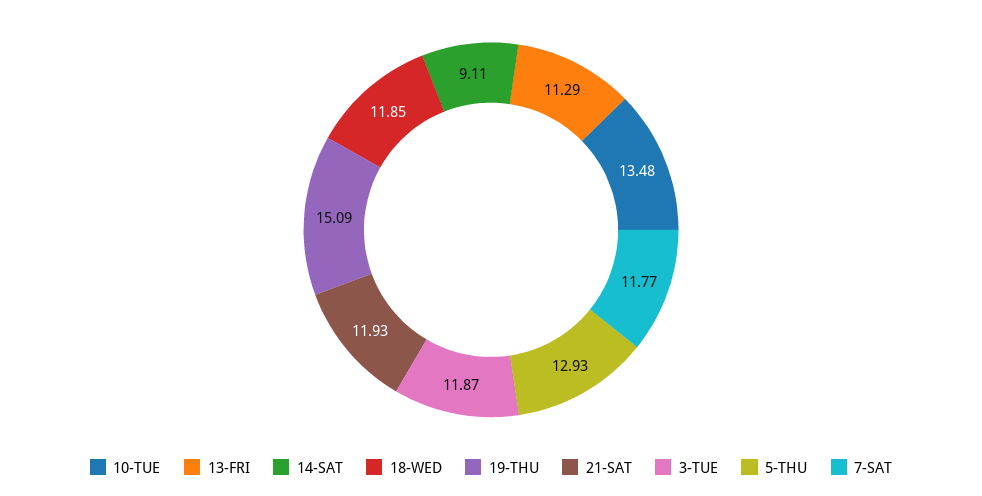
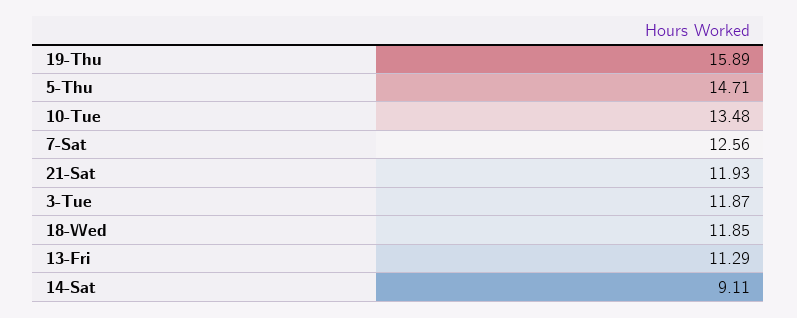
  {
    "10-TUE": 13.48,
    "13-FRI": 11.29,
    "14-SAT": 9.11,
    "18-WED": 11.85,
-   "19-THU": 15.09,
+   "19-THU": 15.89,
    "21-SAT": 11.93,
    "3-TUE": 11.87,
-   "5-THU": 12.93,
+   "5-THU": 14.71,
-   "7-SAT": 11.77
+   "7-SAT": 12.56
  }

